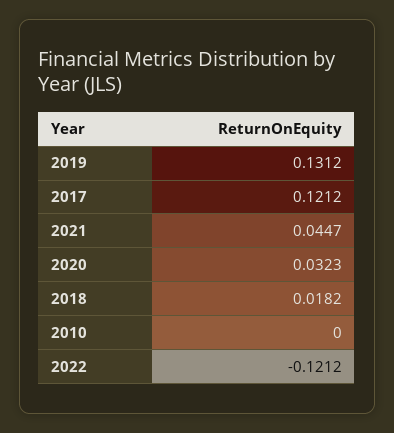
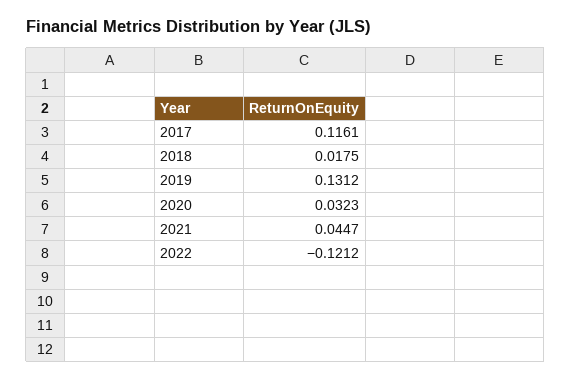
  {
    "2019": 0.1312,
-   "2017": 0.1212,
+   "2017": 0.1161,
    "2021": 0.0447,
    "2020": 0.0323,
-   "2018": 0.0182,
+   "2018": 0.0175,
-   "2010": 0,
    "2022": -0.1212
  }

